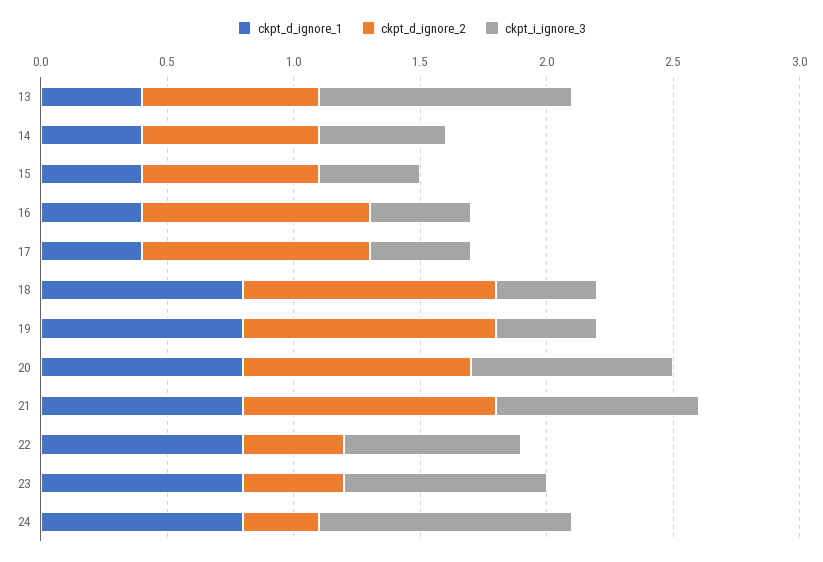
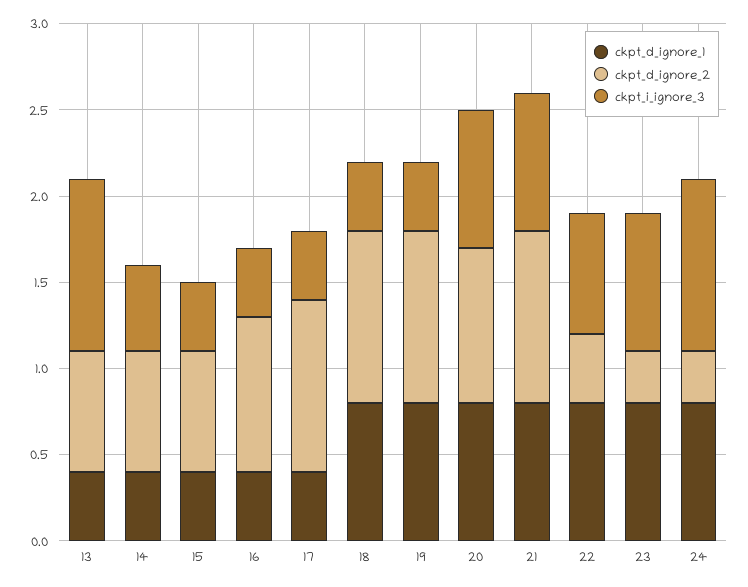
  {
    "ckpt_d_ignore_1": {
      "13": 0.4,
      "14": 0.4,
      "15": 0.4,
      "16": 0.4,
      "17": 0.4,
      "18": 0.8,
      "19": 0.8,
      "20": 0.8,
      "21": 0.8,
      "22": 0.8,
      "23": 0.8,
      "24": 0.8
    },
    "ckpt_d_ignore_2": {
      "13": 0.7,
      "14": 0.7,
      "15": 0.7,
      "16": 0.9,
-     "17": 0.9,
+     "17": 1,
      "18": 1,
      "19": 1,
      "20": 0.9,
      "21": 1,
      "22": 0.4,
-     "23": 0.4,
+     "23": 0.3,
      "24": 0.3
    },
    "ckpt_i_ignore_3": {
      "13": 1,
      "14": 0.5,
      "15": 0.4,
      "16": 0.4,
      "17": 0.4,
      "18": 0.4,
      "19": 0.4,
      "20": 0.8,
      "21": 0.8,
      "22": 0.7,
      "23": 0.8,
      "24": 1
    }
  }

